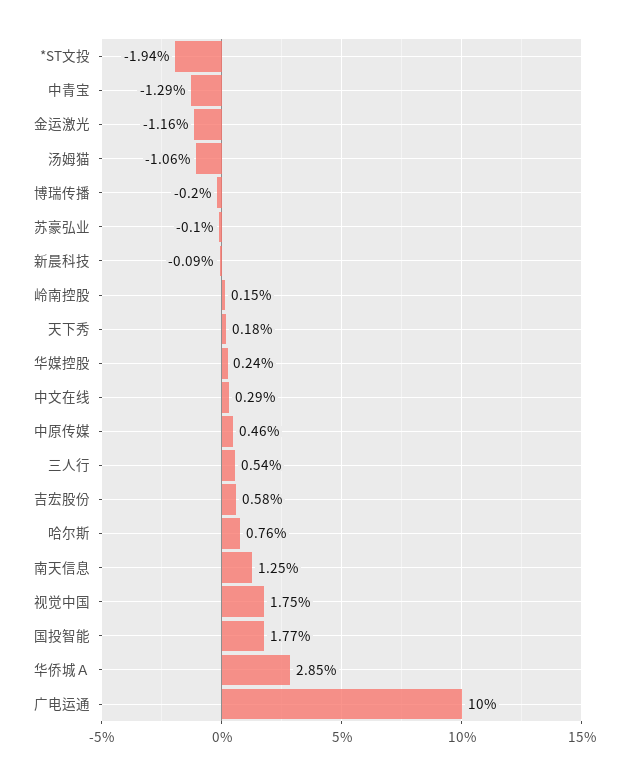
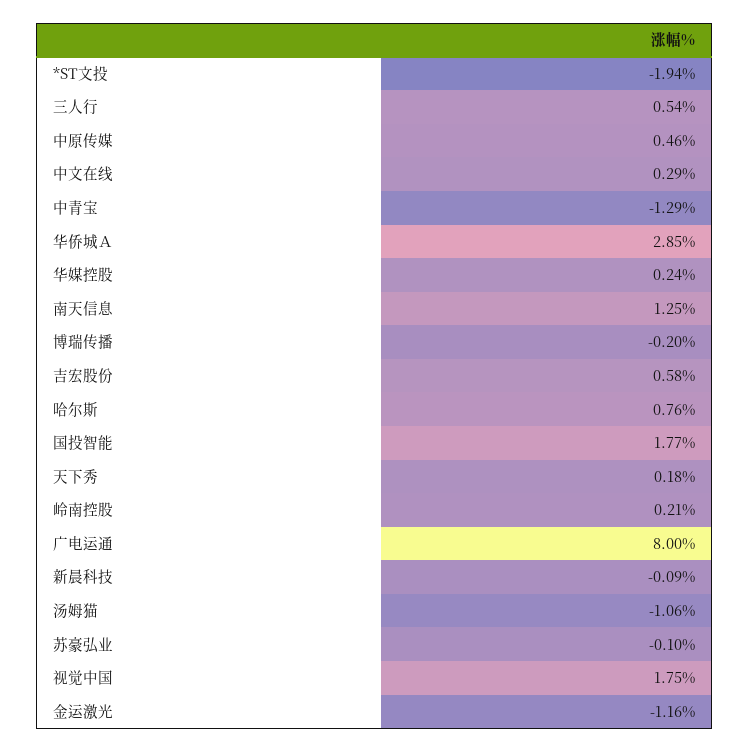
  {
    "*ST文投": -1.94,
    "中青宝": -1.29,
    "金运激光": -1.16,
    "汤姆猫": -1.06,
    "博瑞传播": -0.2,
    "苏豪弘业": -0.1,
    "新晨科技": -0.09,
-   "岭南控股": 0.15,
+   "岭南控股": 0.21,
    "天下秀": 0.18,
    "华媒控股": 0.24,
    "中文在线": 0.29,
    "中原传媒": 0.46,
    "三人行": 0.54,
    "吉宏股份": 0.58,
    "哈尔斯": 0.76,
    "南天信息": 1.25,
    "视觉中国": 1.75,
    "国投智能": 1.77,
    "华侨城Ａ": 2.85,
-   "广电运通": 10
+   "广电运通": 8
  }

